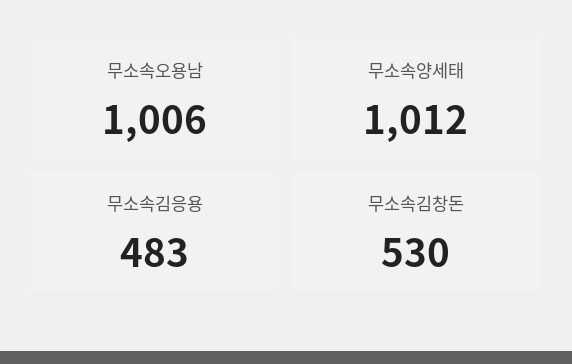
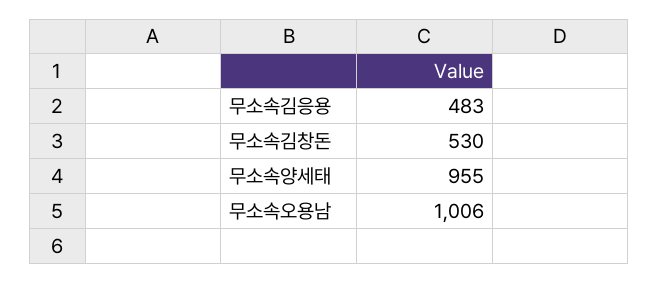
  {
    "무소속오용남": 1006,
-   "무소속양세태": 1012,
+   "무소속양세태": 955,
    "무소속김응용": 483,
    "무소속김창돈": 530
  }

